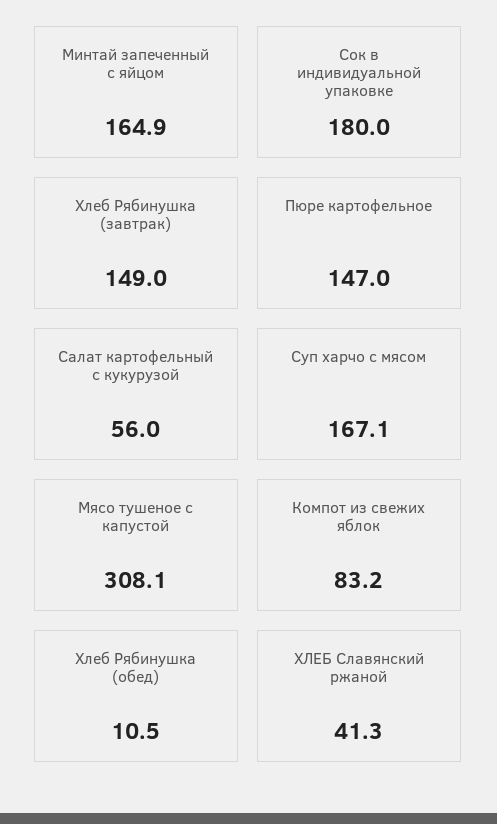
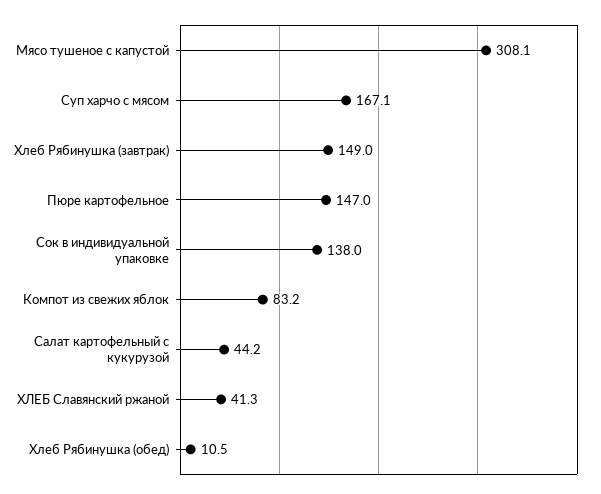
  {
-   "Минтай запеченный с яйцом": 164.9,
-   "Сок в индивидуальной упаковке": 180,
+   "Сок в индивидуальной упаковке": 138,
    "Хлеб Рябинушка (завтрак)": 149,
    "Пюре картофельное": 147,
-   "Салат картофельный с кукурузой": 56,
+   "Салат картофельный с кукурузой": 44.2,
    "Суп харчо с мясом": 167.1,
    "Мясо тушеное с капустой": 308.1,
    "Компот из свежих яблок": 83.2,
    "Хлеб Рябинушка (обед)": 10.5,
    "ХЛЕБ Славянский ржаной": 41.3
  }

